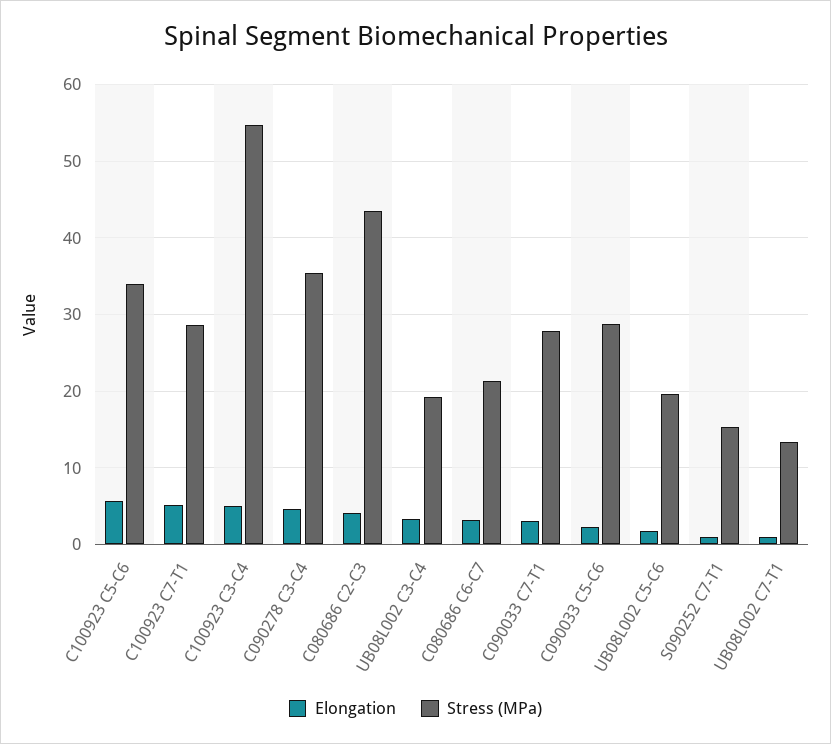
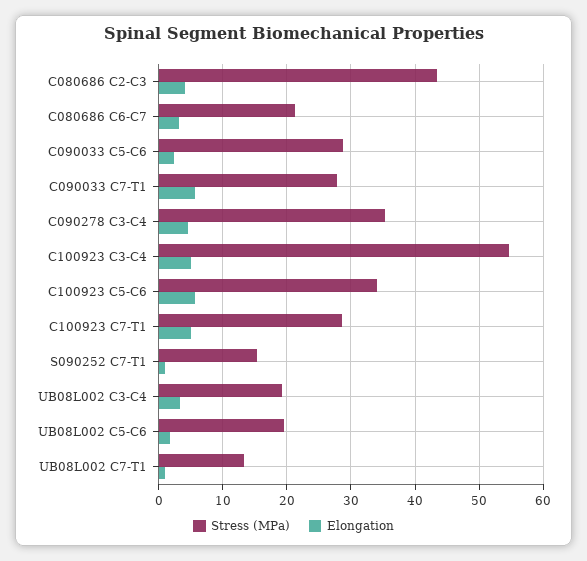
  {
    "Elongation": {
      "C100923 C5-C6": 6,
      "C100923 C7-T1": 5,
      "C100923 C3-C4": 5,
      "C090278 C3-C4": 5,
      "C080686 C2-C3": 4,
      "UB08L002 C3-C4": 3,
      "C080686 C6-C7": 3,
-     "C090033 C7-T1": 3,
+     "C090033 C7-T1": 6,
      "C090033 C5-C6": 2,
      "UB08L002 C5-C6": 2,
      "S090252 C7-T1": 1,
      "UB08L002 C7-T1": 1
    },
    "Stress (MPa)": {
      "C100923 C5-C6": 34,
      "C100923 C7-T1": 29,
      "C100923 C3-C4": 55,
      "C090278 C3-C4": 35,
      "C080686 C2-C3": 43,
      "UB08L002 C3-C4": 19,
      "C080686 C6-C7": 21,
      "C090033 C7-T1": 28,
      "C090033 C5-C6": 29,
      "UB08L002 C5-C6": 20,
      "S090252 C7-T1": 15,
      "UB08L002 C7-T1": 13
    }
  }

